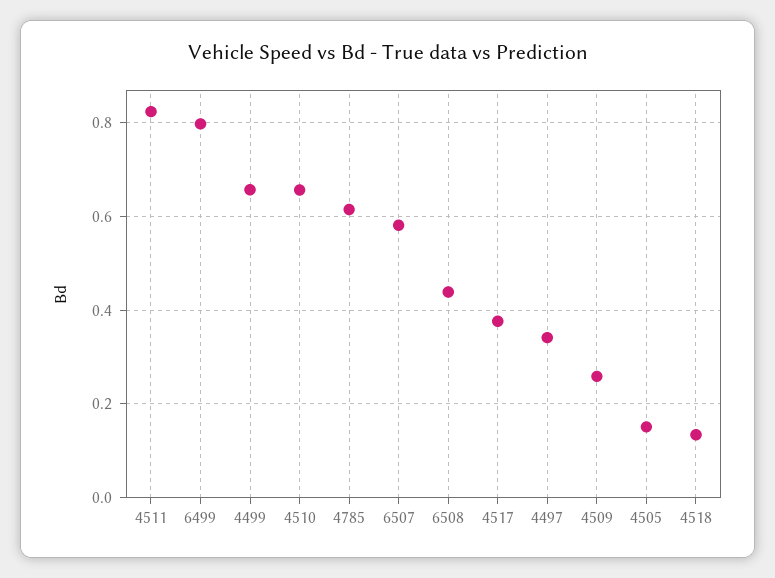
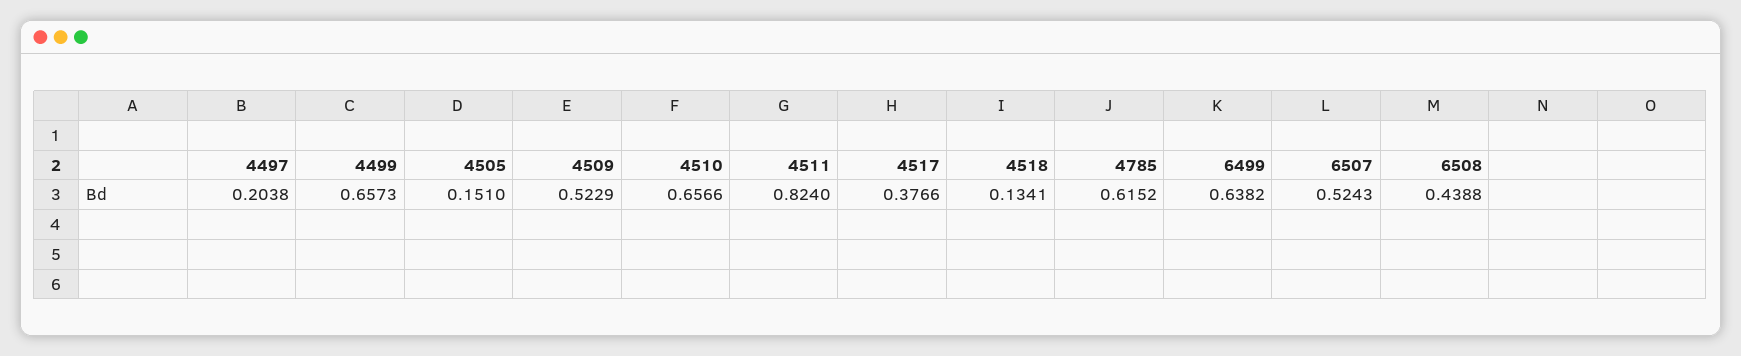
  {
    "4511": 0.824,
-   "6499": 0.8,
+   "6499": 0.6382,
    "4499": 0.6573,
    "4510": 0.6566,
    "4785": 0.6152,
-   "6507": 0.58,
+   "6507": 0.5243,
    "6508": 0.4388,
    "4517": 0.3766,
-   "4497": 0.34,
+   "4497": 0.2038,
-   "4509": 0.26,
+   "4509": 0.5229,
    "4505": 0.151,
    "4518": 0.1341
  }

